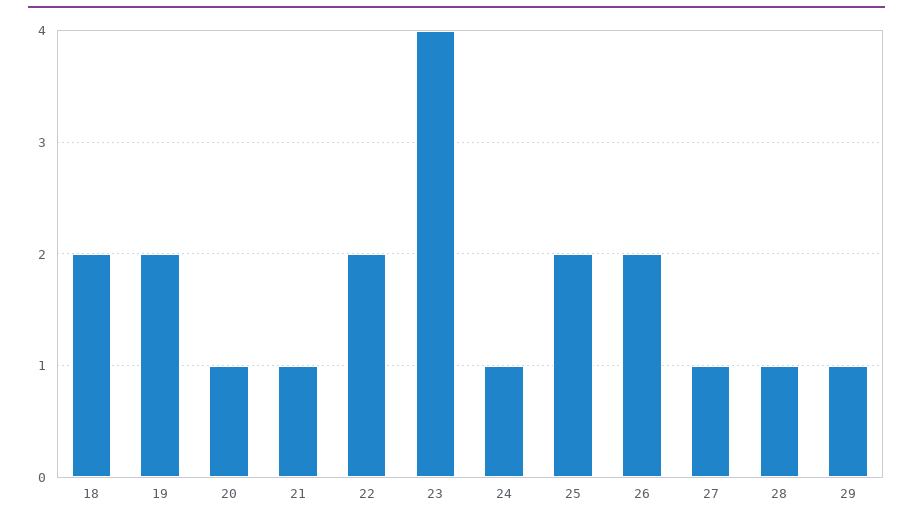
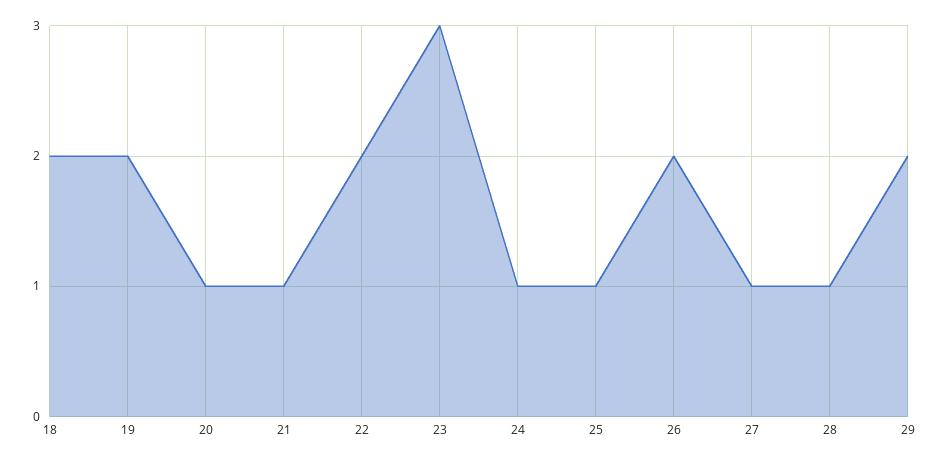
  {
    "18": 2,
    "19": 2,
    "20": 1,
    "21": 1,
    "22": 2,
-   "23": 4,
+   "23": 3,
    "24": 1,
-   "25": 2,
+   "25": 1,
    "26": 2,
    "27": 1,
    "28": 1,
-   "29": 1
+   "29": 2
  }

